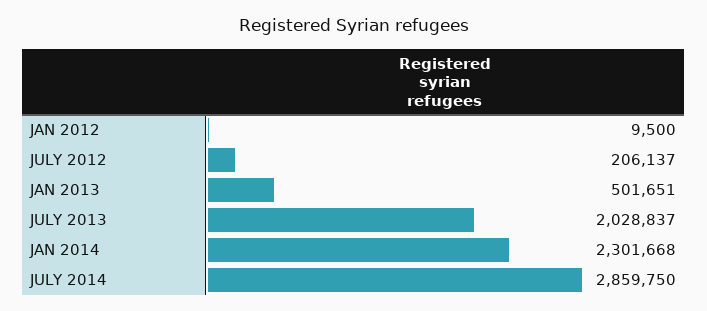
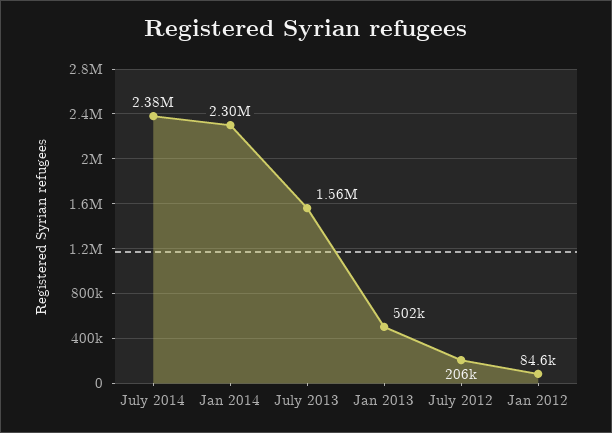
  {
-   "JAN 2012": 9500,
+   "JAN 2012": 84600,
    "JULY 2012": 206137,
    "JAN 2013": 501651,
-   "JULY 2013": 2028837,
+   "JULY 2013": 1560000,
    "JAN 2014": 2301668,
-   "JULY 2014": 2859750
+   "JULY 2014": 2380000
  }

